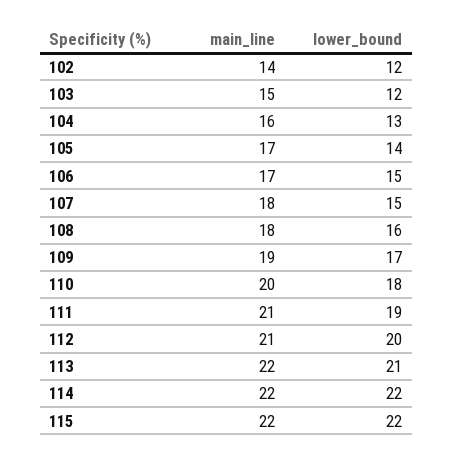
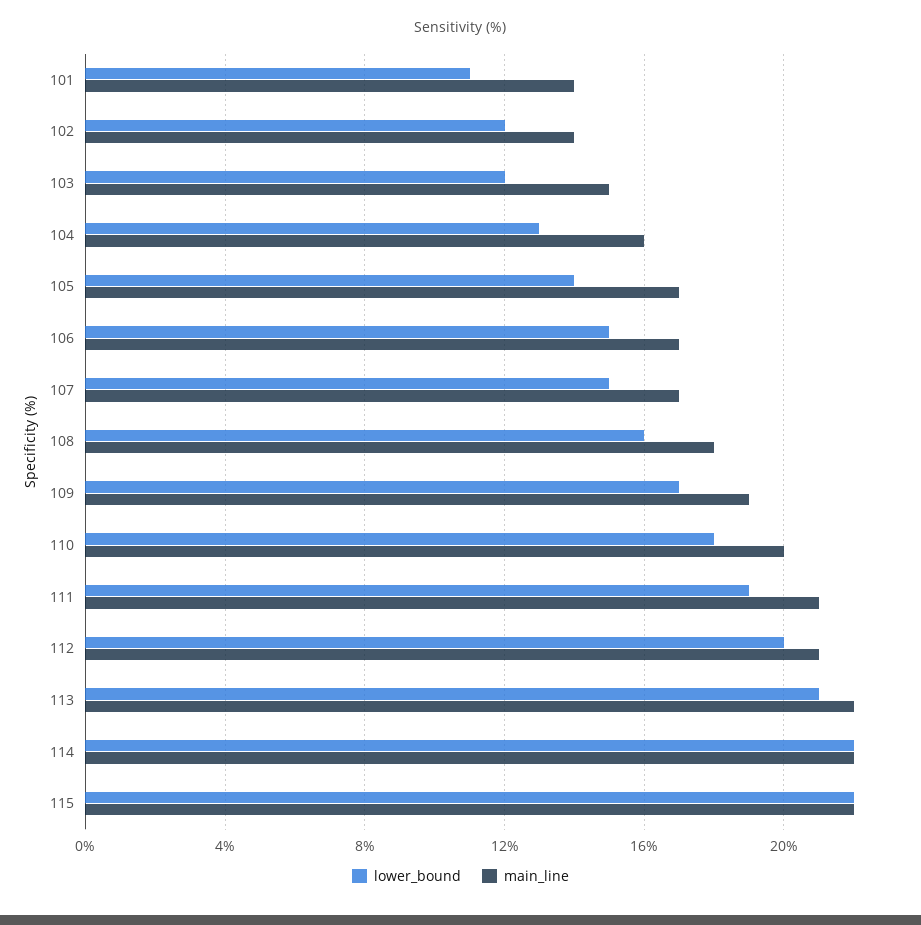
  {
    "main_line": {
      "102": 14,
      "103": 15,
      "104": 16,
      "105": 17,
      "106": 17,
-     "107": 18,
+     "107": 17,
      "108": 18,
      "109": 19,
      "110": 20,
      "111": 21,
      "112": 21,
      "113": 22,
      "114": 22,
-     "115": 22
+     "115": 22,
+     "101": 14
    },
    "lower_bound": {
      "102": 12,
      "103": 12,
      "104": 13,
      "105": 14,
      "106": 15,
      "107": 15,
      "108": 16,
      "109": 17,
      "110": 18,
      "111": 19,
      "112": 20,
      "113": 21,
      "114": 22,
-     "115": 22
+     "115": 22,
+     "101": 11
    }
  }

